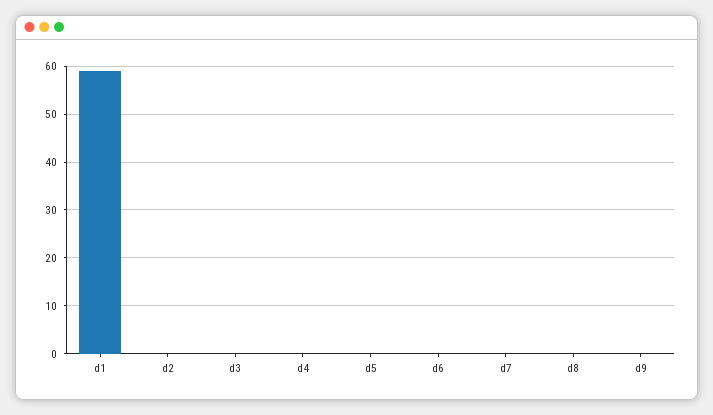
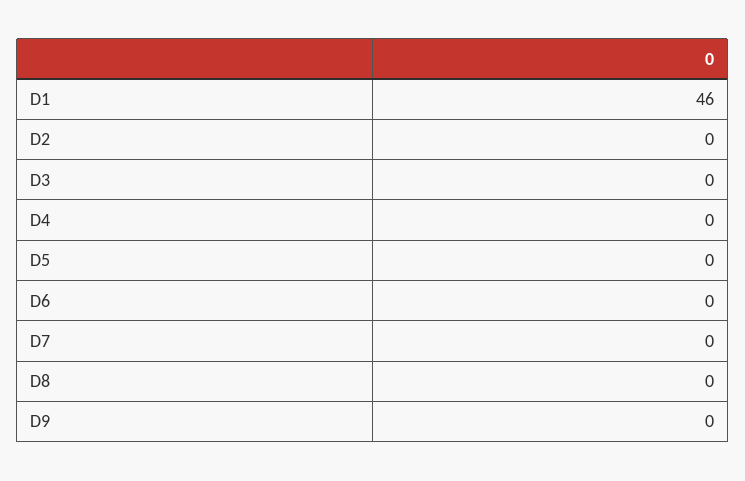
  {
-   "d1": 60,
+   "d1": 46,
    "d2": 0,
    "d3": 0,
    "d4": 0,
    "d5": 0,
    "d6": 0,
    "d7": 0,
    "d8": 0,
    "d9": 0
  }

